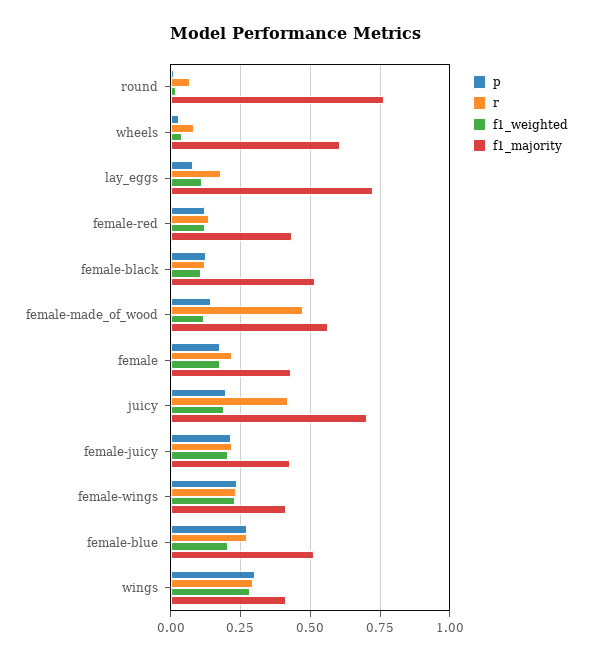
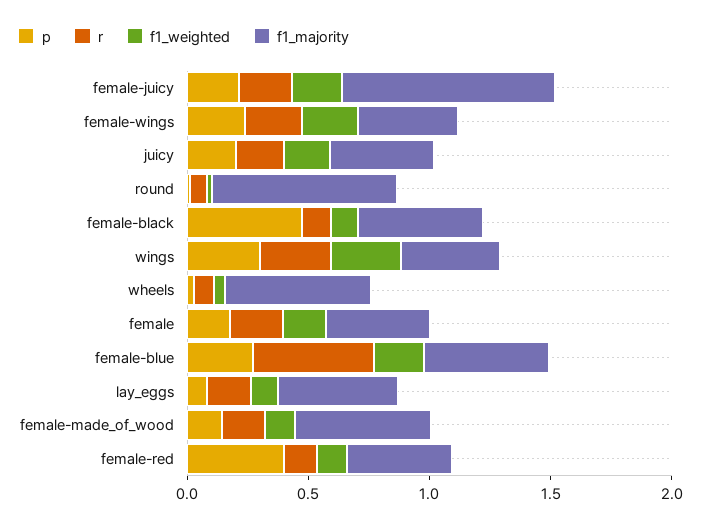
  {
    "p": {
      "round": 0.025,
      "wheels": 0.025,
      "lay_eggs": 0.075,
-     "female-red": 0.125,
+     "female-red": 0.4,
-     "female-black": 0.125,
+     "female-black": 0.5,
      "female-made_of_wood": 0.15,
      "female": 0.175,
      "juicy": 0.2,
      "female-juicy": 0.225,
      "female-wings": 0.25,
      "female-blue": 0.275,
      "wings": 0.3
    },
    "r": {
      "round": 0.075,
      "wheels": 0.075,
      "lay_eggs": 0.175,
      "female-red": 0.15,
      "female-black": 0.125,
-     "female-made_of_wood": 0.475,
+     "female-made_of_wood": 0.2,
      "female": 0.225,
-     "juicy": 0.425,
+     "juicy": 0.2,
      "female-juicy": 0.225,
      "female-wings": 0.225,
-     "female-blue": 0.275,
+     "female-blue": 0.5,
      "wings": 0.3
    },
    "f1_weighted": {
      "round": 0.025,
      "wheels": 0.05,
      "lay_eggs": 0.1,
      "female-red": 0.125,
      "female-black": 0.1,
      "female-made_of_wood": 0.125,
      "female": 0.175,
      "juicy": 0.2,
      "female-juicy": 0.2,
      "female-wings": 0.225,
      "female-blue": 0.2,
      "wings": 0.275
    },
    "f1_majority": {
      "round": 0.775,
      "wheels": 0.6,
-     "lay_eggs": 0.725,
+     "lay_eggs": 0.5,
      "female-red": 0.425,
      "female-black": 0.525,
      "female-made_of_wood": 0.55,
      "female": 0.425,
-     "juicy": 0.7,
+     "juicy": 0.4,
-     "female-juicy": 0.425,
+     "female-juicy": 0.9,
      "female-wings": 0.4,
      "female-blue": 0.525,
      "wings": 0.4
    }
  }

